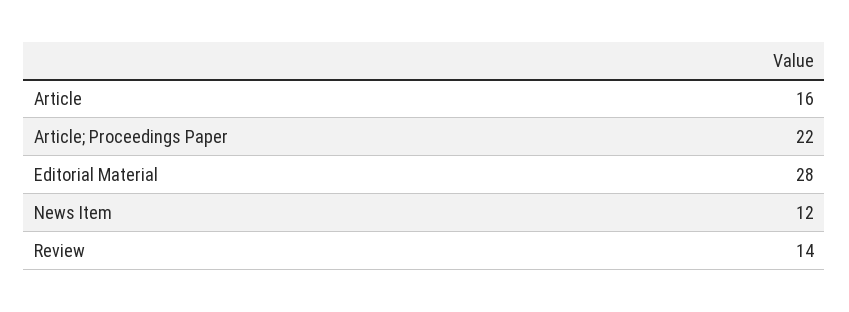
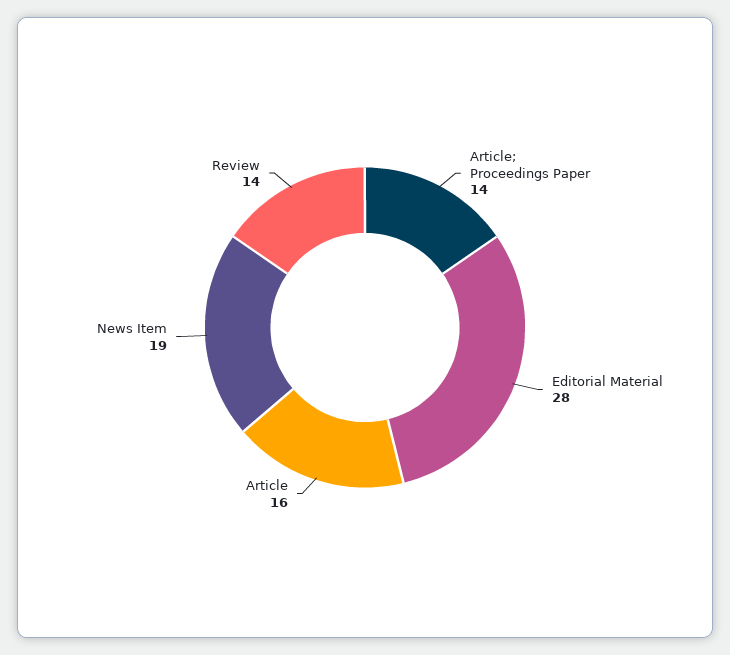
  {
    "Article": 16,
-   "Article; Proceedings Paper": 22,
+   "Article; Proceedings Paper": 14,
    "Editorial Material": 28,
-   "News Item": 12,
+   "News Item": 19,
    "Review": 14
  }

